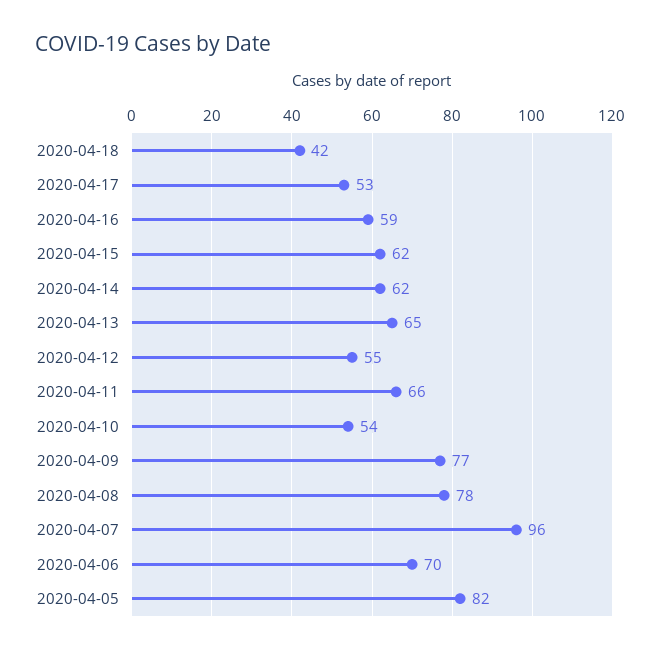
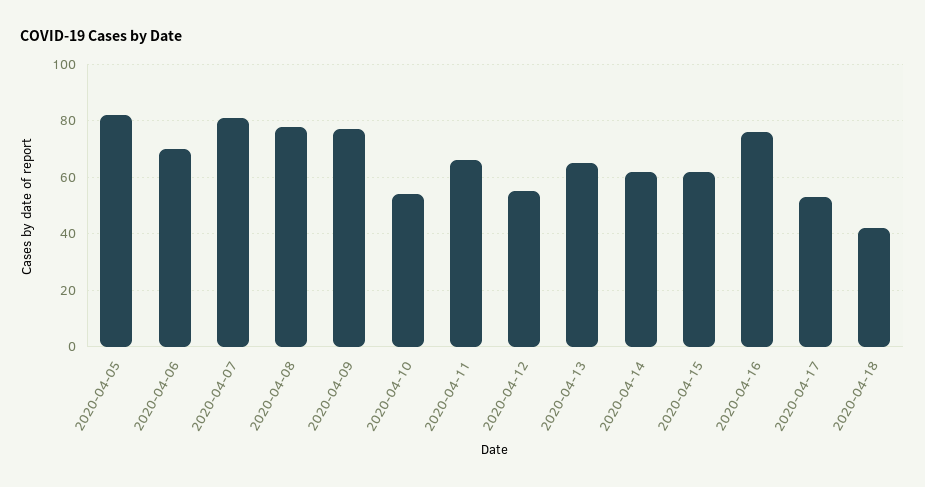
  {
    "2020-04-18": 42,
    "2020-04-17": 53,
-   "2020-04-16": 59,
+   "2020-04-16": 75,
    "2020-04-15": 62,
    "2020-04-14": 62,
    "2020-04-13": 65,
    "2020-04-12": 55,
    "2020-04-11": 66,
    "2020-04-10": 54,
    "2020-04-09": 77,
    "2020-04-08": 78,
-   "2020-04-07": 96,
+   "2020-04-07": 80,
    "2020-04-06": 70,
    "2020-04-05": 82
  }

